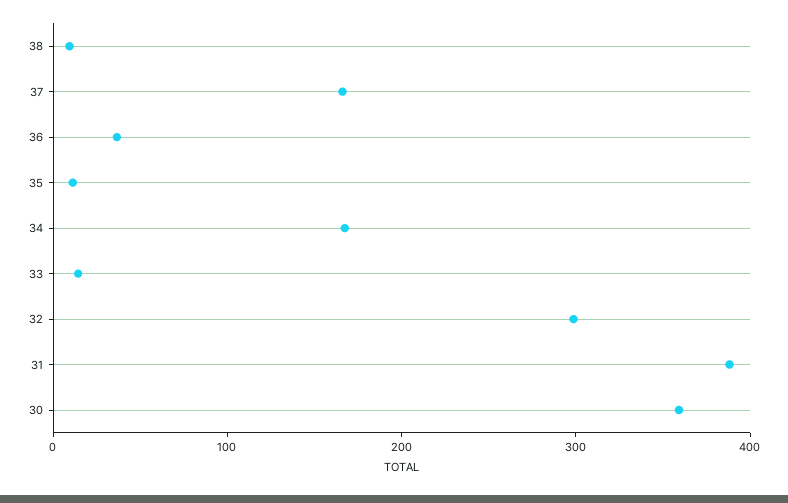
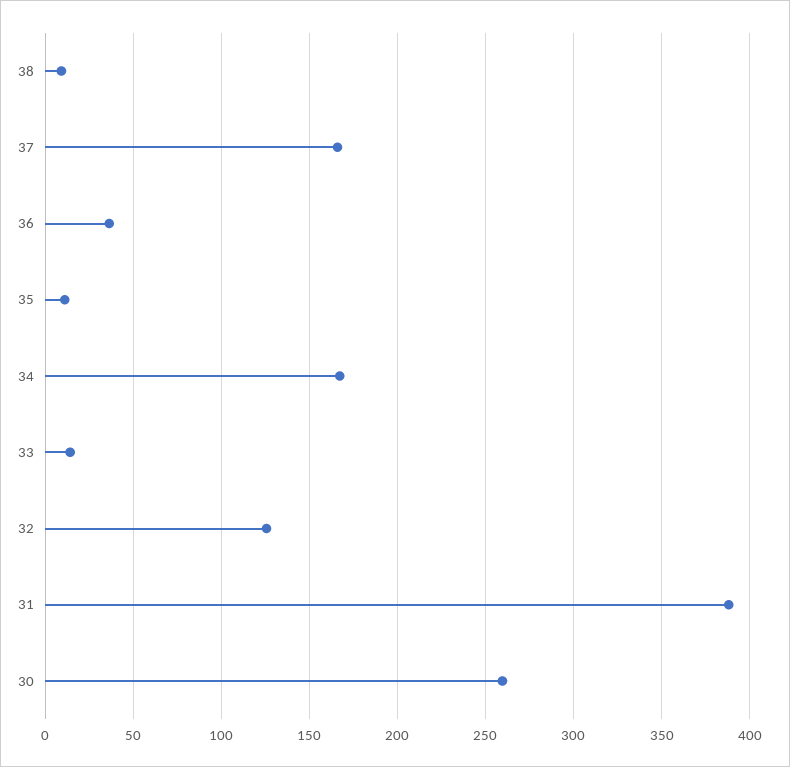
  {
    "38": 10,
    "37": 165,
    "36": 35,
    "35": 10,
    "34": 165,
    "33": 15,
-   "32": 300,
+   "32": 125,
    "31": 390,
-   "30": 360
+   "30": 260
  }

